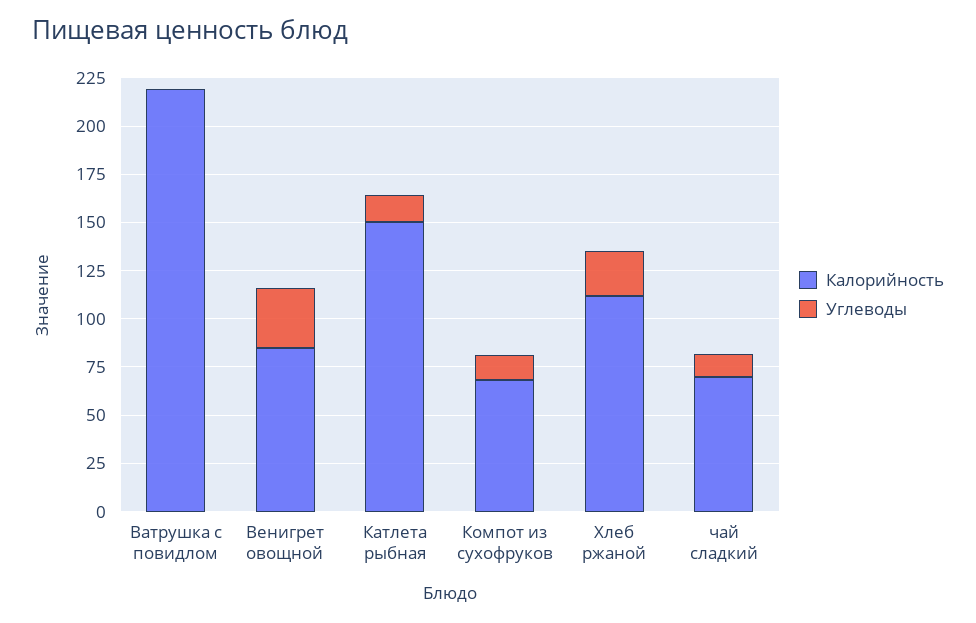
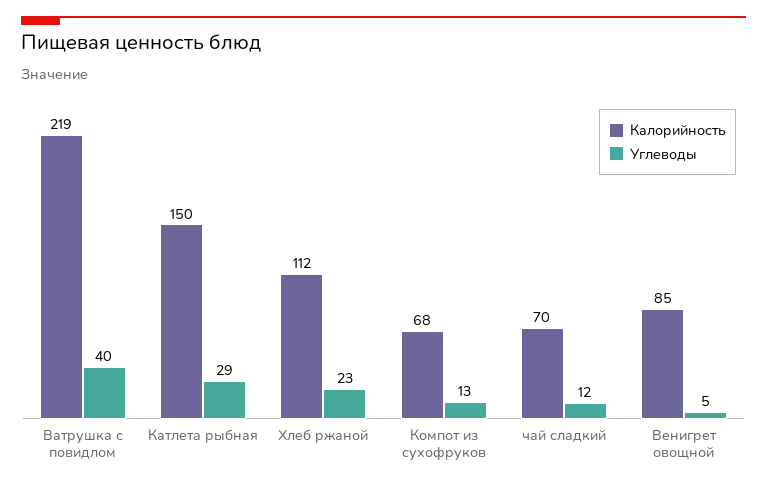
  {
    "Калорийность": {
      "Ватрушка с повидлом": 219,
      "Венигрет овощной": 85,
      "Катлета рыбная": 150,
      "Компот из сухофруков": 68,
      "Хлеб ржаной": 112,
      "чай сладкий": 70
    },
    "Углеводы": {
-     "Ватрушка с повидлом": 0,
+     "Ватрушка с повидлом": 40,
-     "Венигрет овощной": 30,
+     "Венигрет овощной": 5,
-     "Катлета рыбная": 15,
+     "Катлета рыбная": 29,
      "Компот из сухофруков": 13,
      "Хлеб ржаной": 23,
      "чай сладкий": 12
    }
  }

